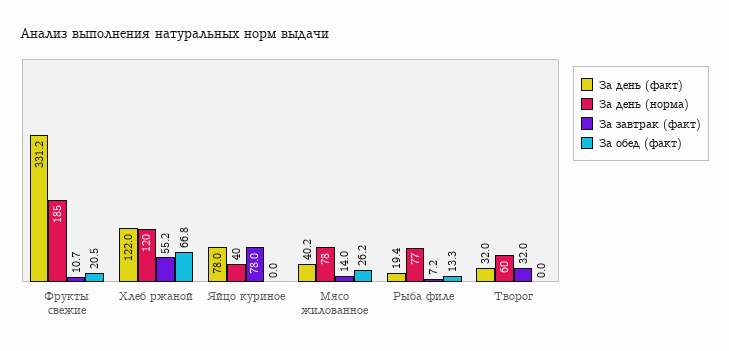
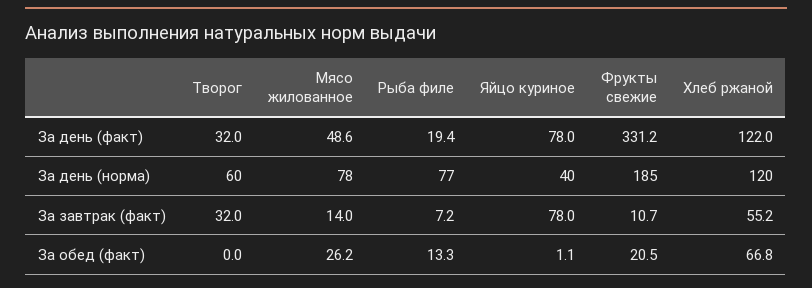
  {
    "За день (факт)": {
      "Фрукты свежие": 331.2,
      "Хлеб ржаной": 122,
      "Яйцо куриное": 78,
-     "Мясо жилованное": 40.2,
+     "Мясо жилованное": 48.6,
      "Рыба филе": 19.4,
      "Творог": 32
    },
    "За день (норма)": {
      "Фрукты свежие": 185,
      "Хлеб ржаной": 120,
      "Яйцо куриное": 40,
      "Мясо жилованное": 78,
      "Рыба филе": 77,
      "Творог": 60
    },
    "За завтрак (факт)": {
      "Фрукты свежие": 10.7,
      "Хлеб ржаной": 55.2,
      "Яйцо куриное": 78,
      "Мясо жилованное": 14,
      "Рыба филе": 7.2,
      "Творог": 32
    },
    "За обед (факт)": {
      "Фрукты свежие": 20.5,
      "Хлеб ржаной": 66.8,
-     "Яйцо куриное": 0,
+     "Яйцо куриное": 1.1,
      "Мясо жилованное": 26.2,
      "Рыба филе": 13.3,
      "Творог": 0
    }
  }

